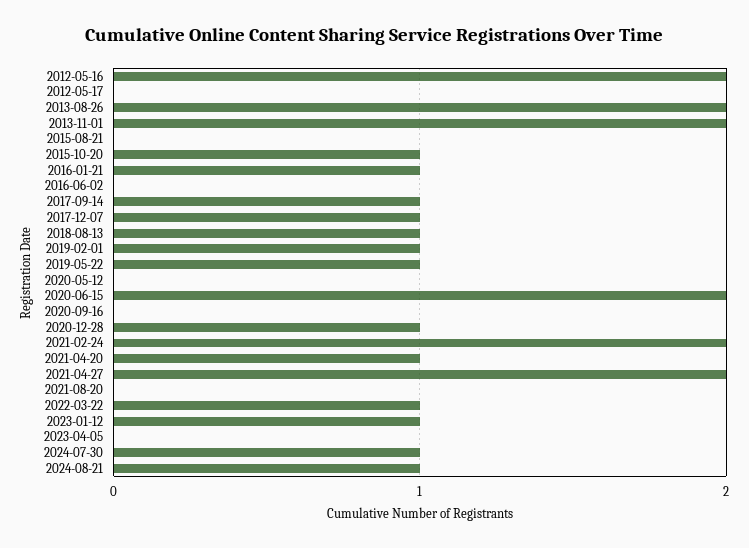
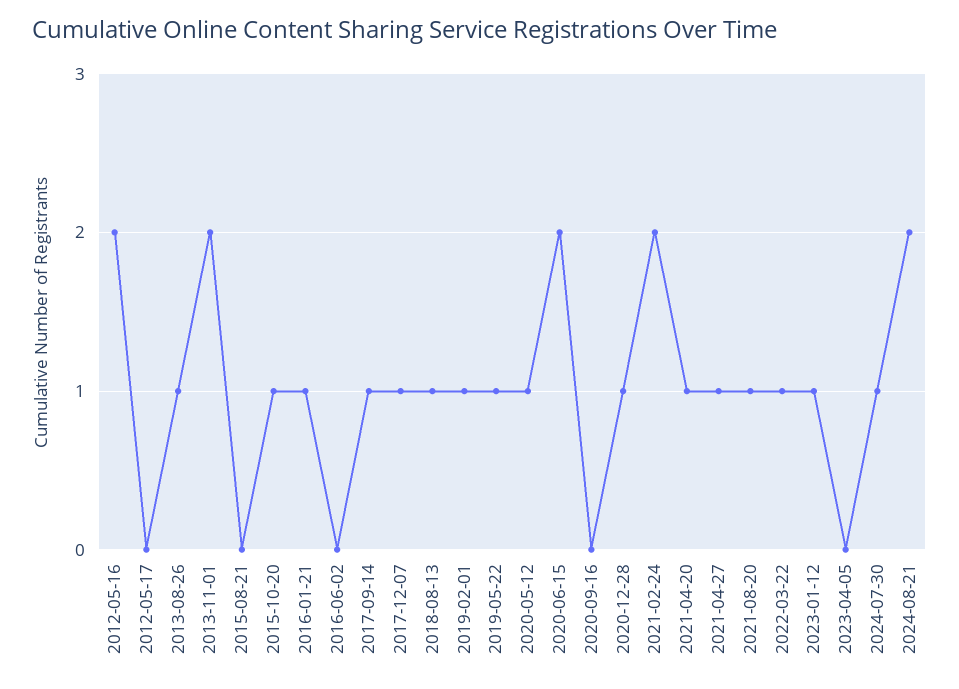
  {
    "2012-05-16": 2,
    "2012-05-17": 0,
-   "2013-08-26": 2,
+   "2013-08-26": 1,
    "2013-11-01": 2,
    "2015-08-21": 0,
    "2015-10-20": 1,
    "2016-01-21": 1,
    "2016-06-02": 0,
    "2017-09-14": 1,
    "2017-12-07": 1,
    "2018-08-13": 1,
    "2019-02-01": 1,
    "2019-05-22": 1,
-   "2020-05-12": 0,
+   "2020-05-12": 1,
    "2020-06-15": 2,
    "2020-09-16": 0,
    "2020-12-28": 1,
    "2021-02-24": 2,
    "2021-04-20": 1,
-   "2021-04-27": 2,
+   "2021-04-27": 1,
-   "2021-08-20": 0,
+   "2021-08-20": 1,
    "2022-03-22": 1,
    "2023-01-12": 1,
    "2023-04-05": 0,
    "2024-07-30": 1,
-   "2024-08-21": 1
+   "2024-08-21": 2
  }

